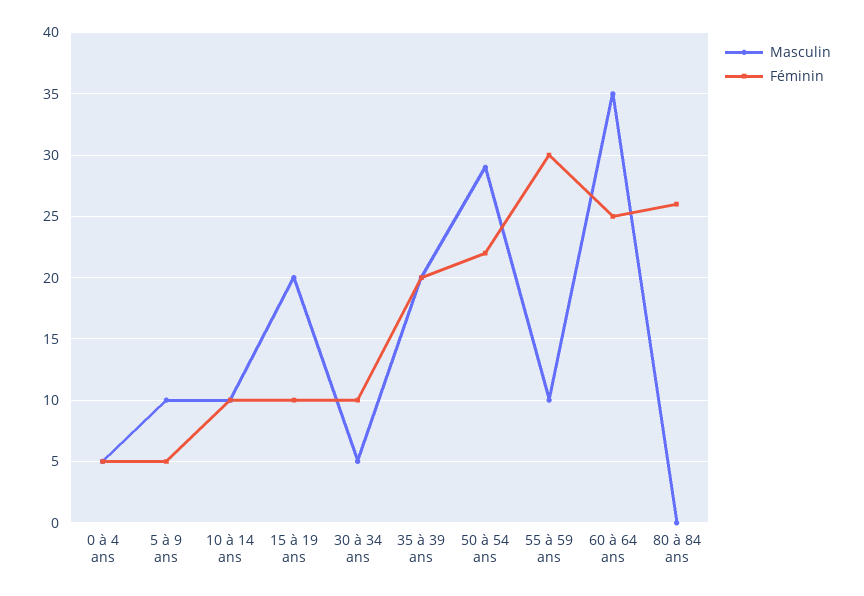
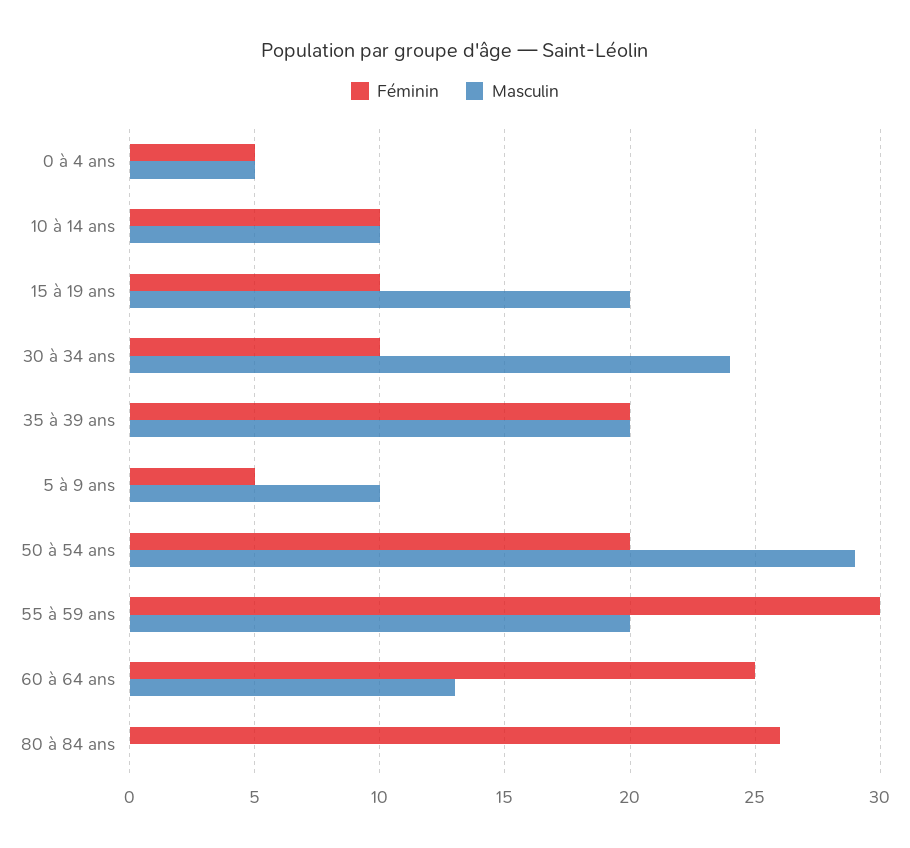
  {
    "Masculin": {
      "0 à 4 ans": 5,
      "5 à 9 ans": 10,
      "10 à 14 ans": 10,
      "15 à 19 ans": 20,
-     "30 à 34 ans": 5,
+     "30 à 34 ans": 24,
      "35 à 39 ans": 20,
      "50 à 54 ans": 29,
-     "55 à 59 ans": 10,
+     "55 à 59 ans": 20,
-     "60 à 64 ans": 35,
+     "60 à 64 ans": 13,
      "80 à 84 ans": 0
    },
    "Féminin": {
      "0 à 4 ans": 5,
      "5 à 9 ans": 5,
      "10 à 14 ans": 10,
      "15 à 19 ans": 10,
      "30 à 34 ans": 10,
      "35 à 39 ans": 20,
-     "50 à 54 ans": 22,
+     "50 à 54 ans": 20,
      "55 à 59 ans": 30,
      "60 à 64 ans": 25,
      "80 à 84 ans": 26
    }
  }

